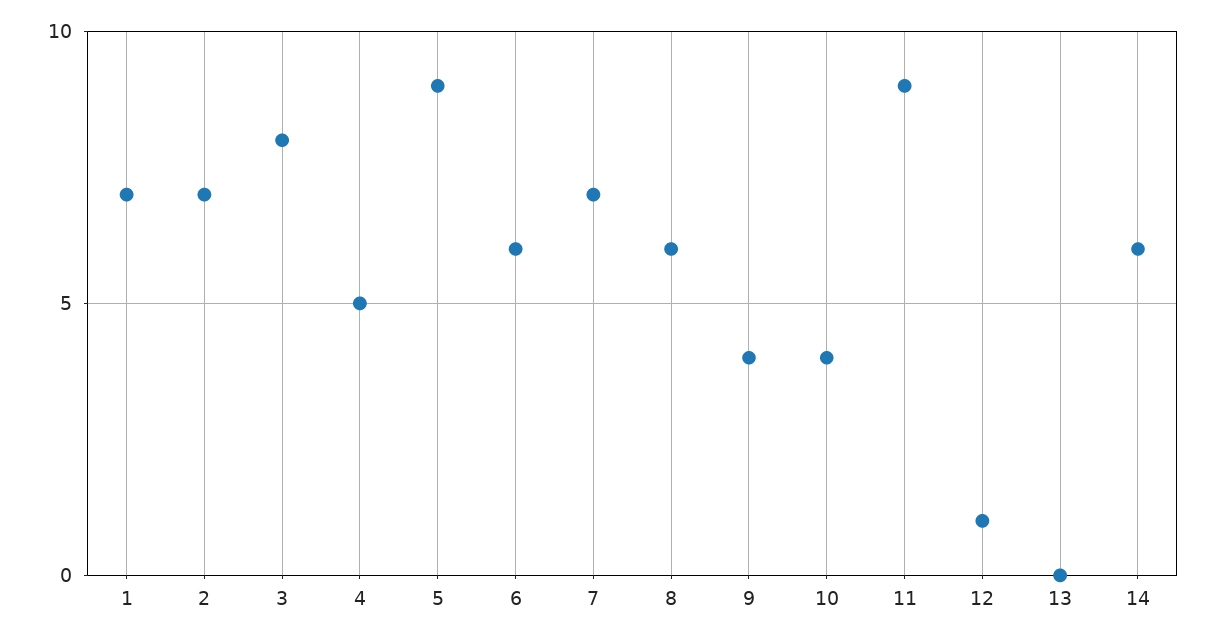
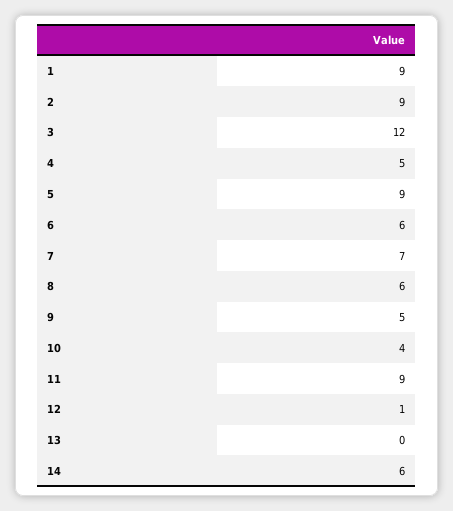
  {
-   "1": 7,
+   "1": 9,
-   "2": 7,
+   "2": 9,
-   "3": 8,
+   "3": 12,
    "4": 5,
    "5": 9,
    "6": 6,
    "7": 7,
    "8": 6,
-   "9": 4,
+   "9": 5,
    "10": 4,
    "11": 9,
    "12": 1,
    "13": 0,
    "14": 6
  }

